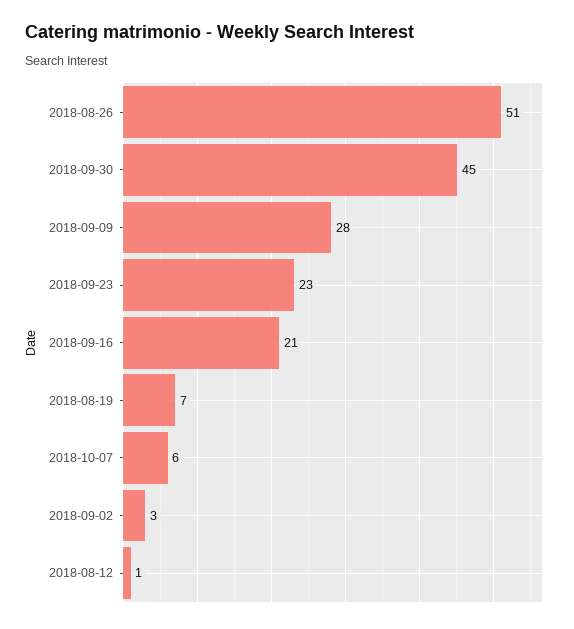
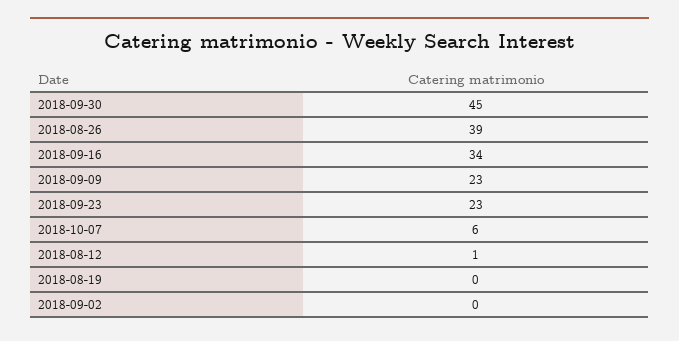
  {
-   "2018-08-26": 51,
+   "2018-08-26": 39,
    "2018-09-30": 45,
-   "2018-09-09": 28,
+   "2018-09-09": 23,
    "2018-09-23": 23,
-   "2018-09-16": 21,
+   "2018-09-16": 34,
-   "2018-08-19": 7,
+   "2018-08-19": 0,
    "2018-10-07": 6,
-   "2018-09-02": 3,
+   "2018-09-02": 0,
    "2018-08-12": 1
  }

